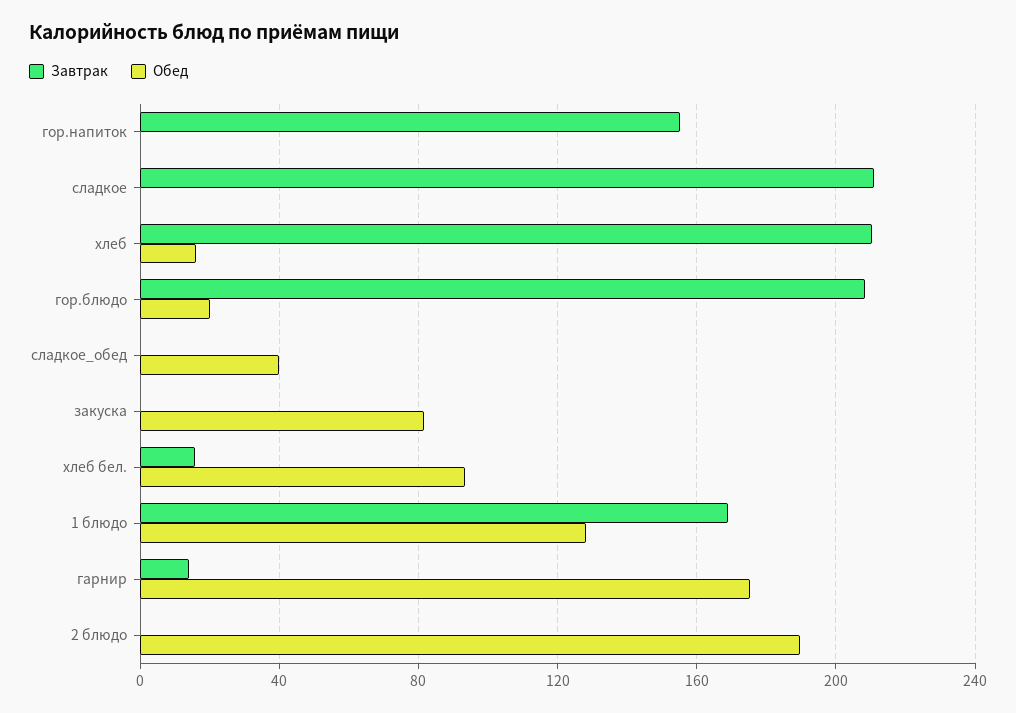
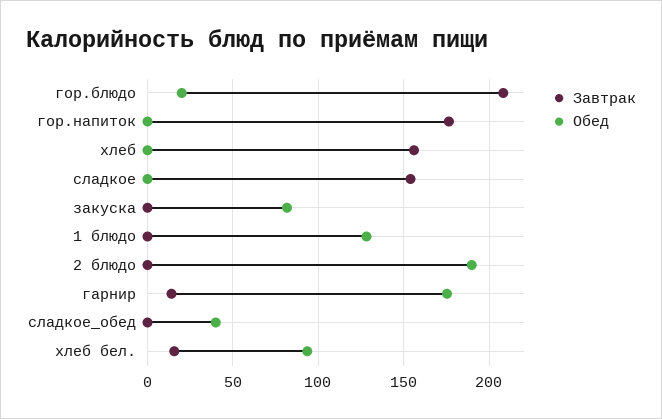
  {
    "Завтрак": {
-     "гор.напиток": 155,
+     "гор.напиток": 175,
-     "сладкое": 210,
+     "сладкое": 155,
-     "хлеб": 210,
+     "хлеб": 155,
      "гор.блюдо": 210,
      "сладкое_обед": 0,
      "закуска": 0,
      "хлеб бел.": 15,
-     "1 блюдо": 170,
+     "1 блюдо": 0,
      "гарнир": 15,
      "2 блюдо": 0
    },
    "Обед": {
      "гор.напиток": 0,
      "сладкое": 0,
-     "хлеб": 15,
+     "хлеб": 0,
      "гор.блюдо": 20,
      "сладкое_обед": 40,
      "закуска": 80,
      "хлеб бел.": 95,
      "1 блюдо": 130,
      "гарнир": 175,
      "2 блюдо": 190
    }
  }

